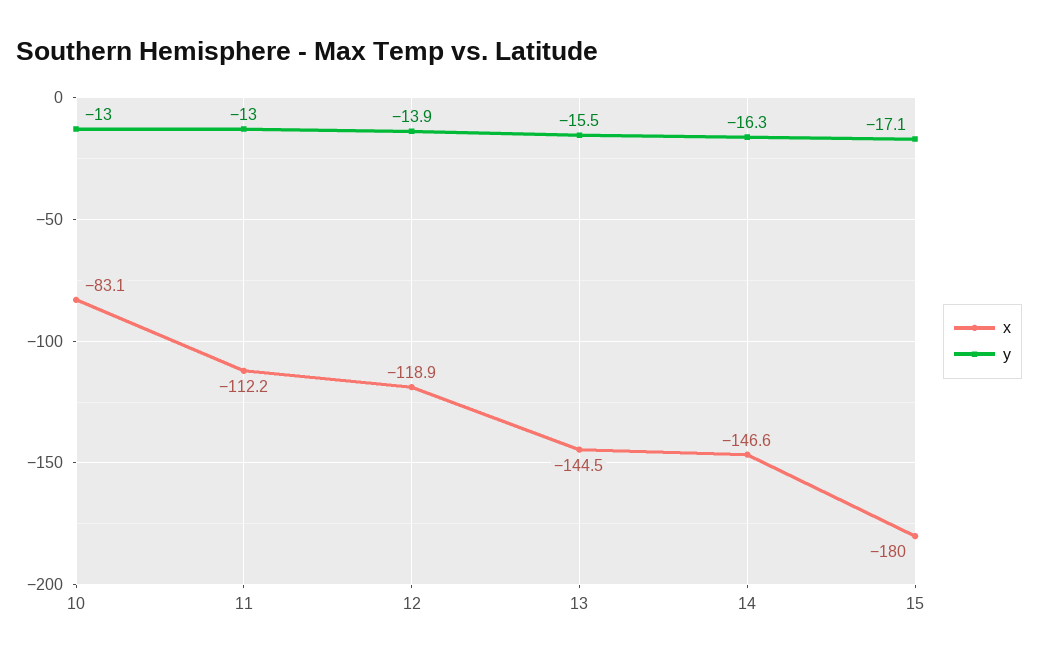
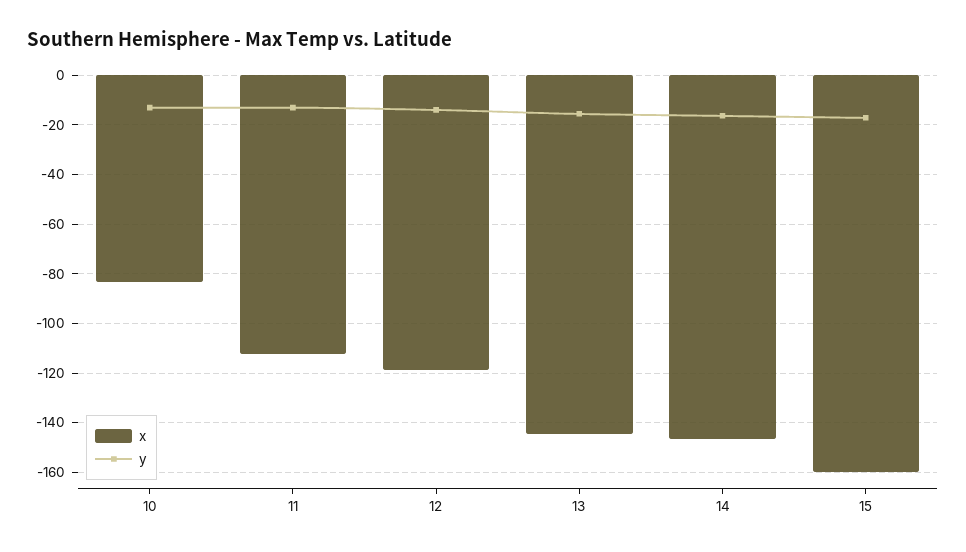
  {
    "x": {
      "10": -83.1,
      "11": -112.2,
      "12": -118.9,
      "13": -144.5,
      "14": -146.6,
-     "15": -180
+     "15": -160
    },
    "y": {
      "10": -13,
      "11": -13,
      "12": -13.9,
      "13": -15.5,
      "14": -16.3,
      "15": -17.1
    }
  }

